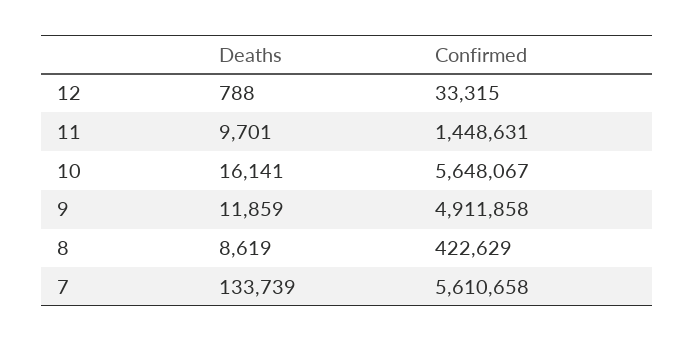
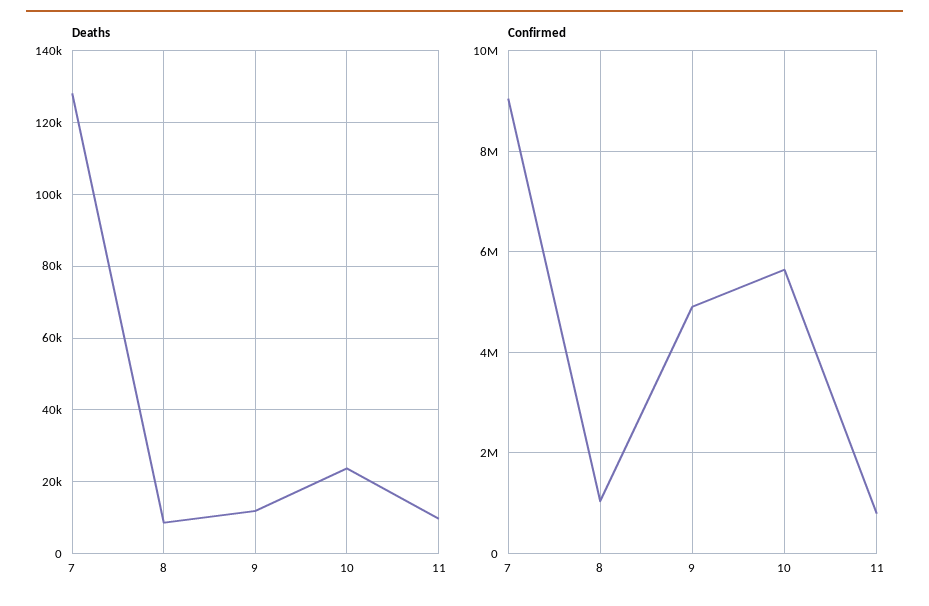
  {
    "Deaths": {
-     "12": 788,
      "11": 9701,
-     "10": 16141,
+     "10": 24000,
      "9": 11859,
      "8": 8619,
-     "7": 133739
+     "7": 128000
    },
    "Confirmed": {
-     "12": 33315,
-     "11": 1448631,
+     "11": 800000,
      "10": 5648067,
      "9": 4911858,
-     "8": 422629,
+     "8": 1000000,
-     "7": 5610658
+     "7": 9000000
    }
  }

